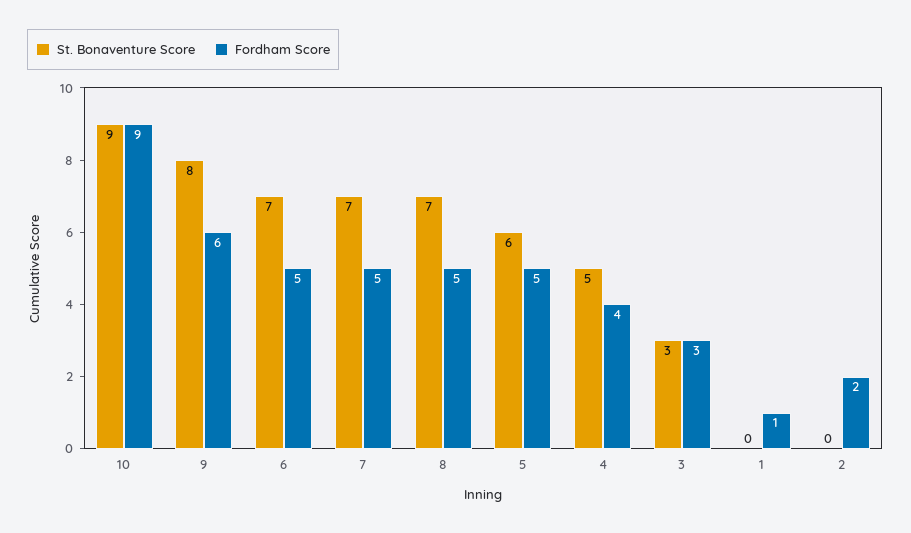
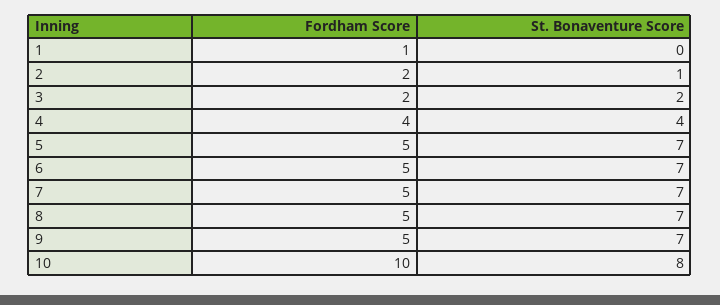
  {
    "St. Bonaventure Score": {
-     "10": 9,
+     "10": 8,
-     "9": 8,
+     "9": 7,
      "6": 7,
      "7": 7,
      "8": 7,
-     "5": 6,
+     "5": 7,
-     "4": 5,
+     "4": 4,
-     "3": 3,
+     "3": 2,
      "1": 0,
-     "2": 0
+     "2": 1
    },
    "Fordham Score": {
-     "10": 9,
+     "10": 10,
-     "9": 6,
+     "9": 5,
      "6": 5,
      "7": 5,
      "8": 5,
      "5": 5,
      "4": 4,
-     "3": 3,
+     "3": 2,
      "1": 1,
      "2": 2
    }
  }

